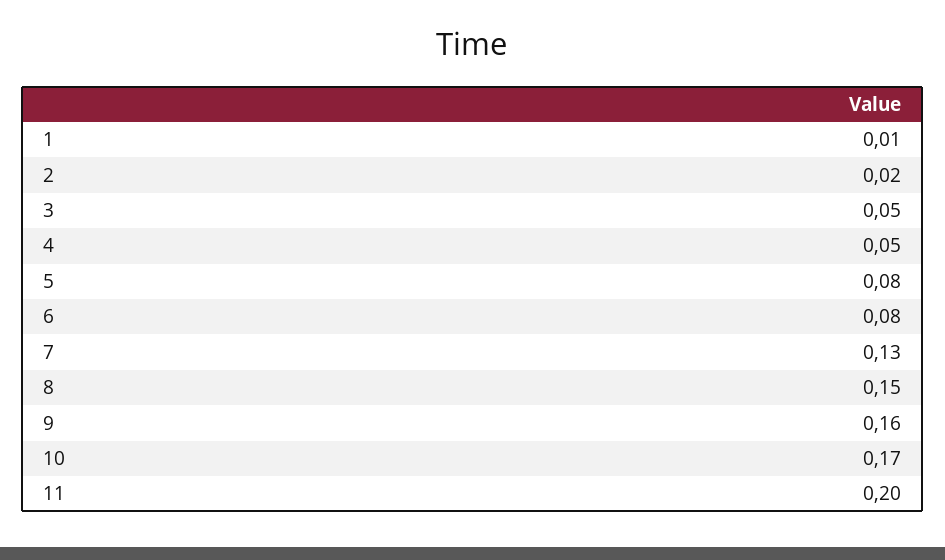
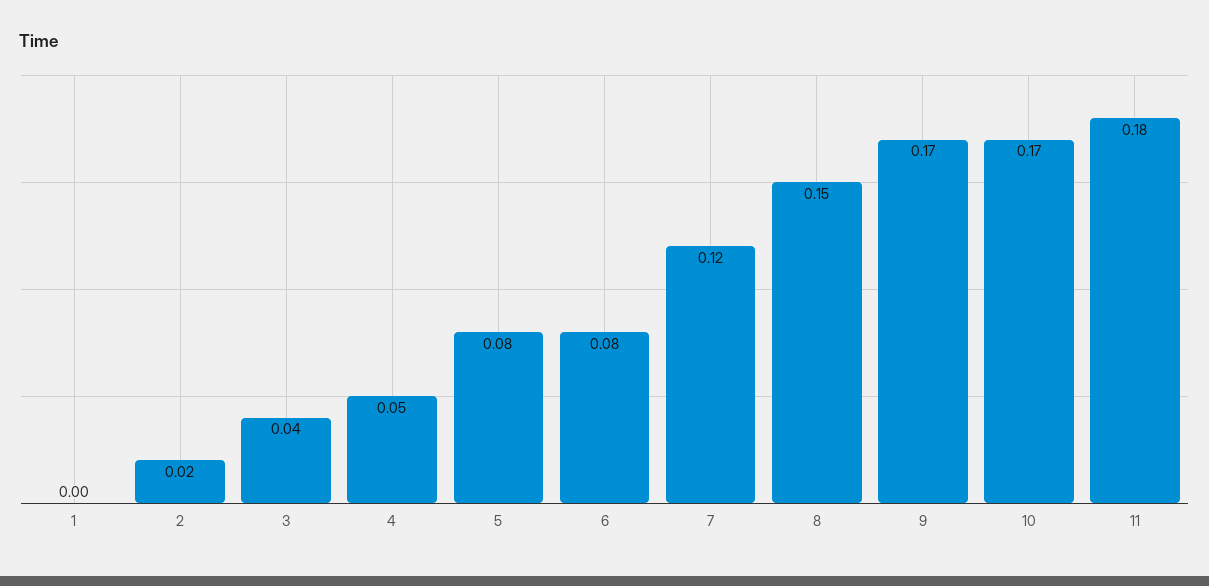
  {
-   "1": 0.01,
+   "1": 0,
    "2": 0.02,
-   "3": 0.05,
+   "3": 0.04,
    "4": 0.05,
    "5": 0.08,
    "6": 0.08,
-   "7": 0.13,
+   "7": 0.12,
    "8": 0.15,
-   "9": 0.16,
+   "9": 0.17,
    "10": 0.17,
-   "11": 0.2
+   "11": 0.18
  }

